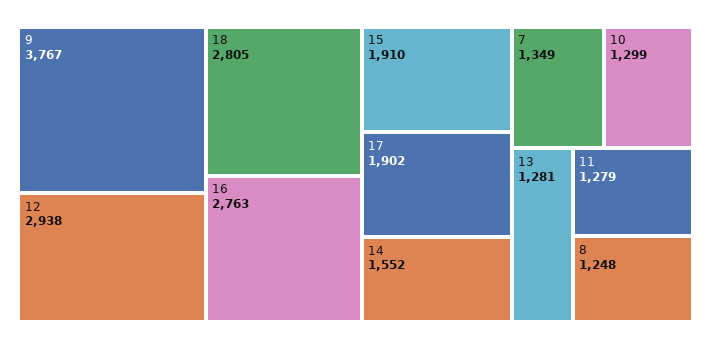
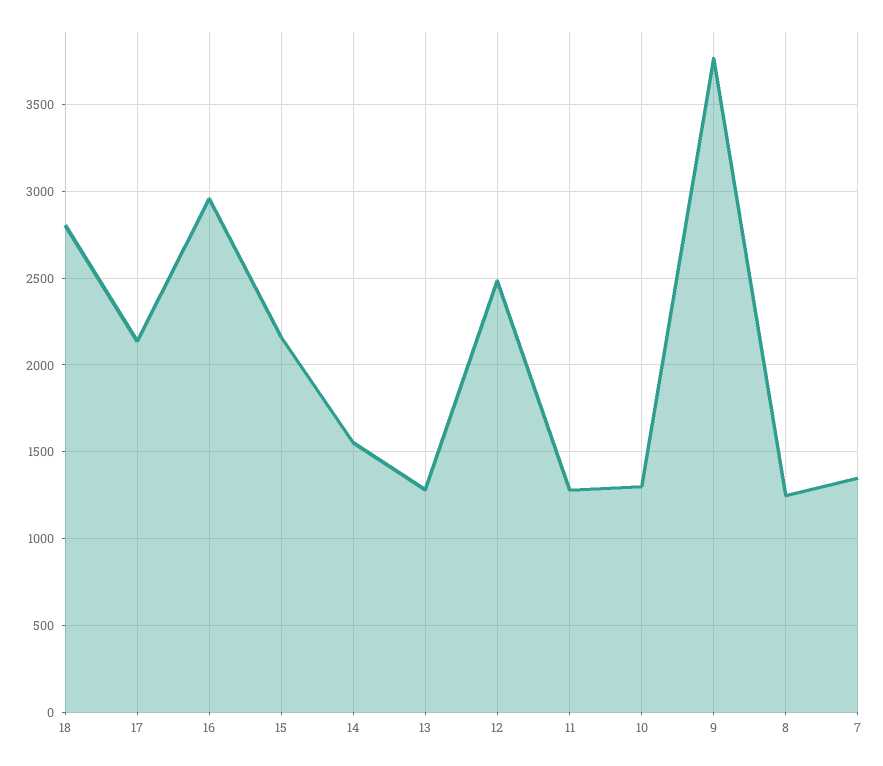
  {
    "9": 3767,
-   "12": 2938,
+   "12": 2500,
    "18": 2805,
-   "16": 2763,
+   "16": 2950,
-   "15": 1910,
+   "15": 2150,
-   "17": 1902,
+   "17": 2150,
    "14": 1552,
    "7": 1349,
    "10": 1299,
    "13": 1281,
    "11": 1279,
    "8": 1248
  }

